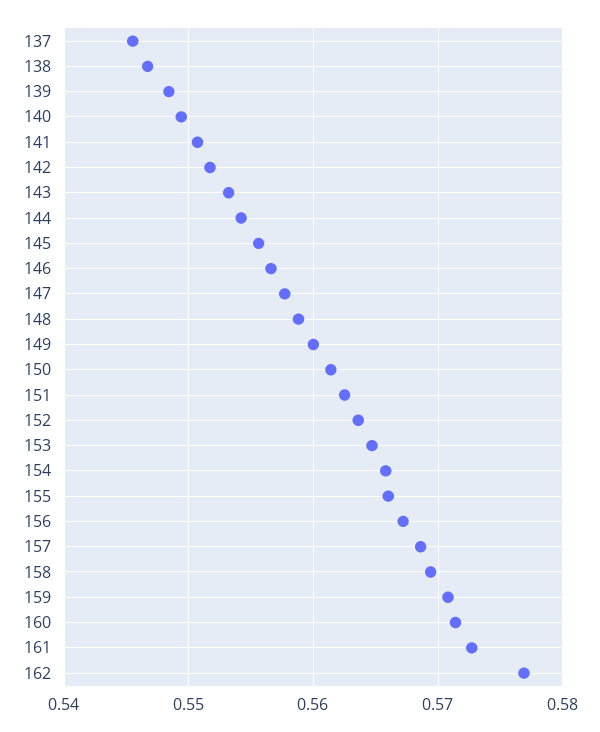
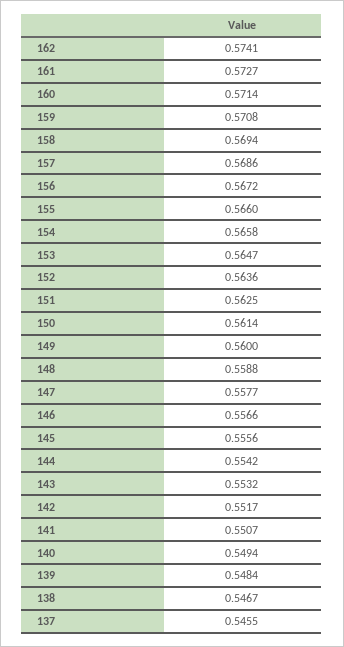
  {
    "137": 0.5455,
    "138": 0.5467,
    "139": 0.5484,
    "140": 0.5494,
    "141": 0.5507,
    "142": 0.5517,
    "143": 0.5532,
    "144": 0.5542,
    "145": 0.5556,
    "146": 0.5566,
    "147": 0.5577,
    "148": 0.5588,
    "149": 0.56,
    "150": 0.5614,
    "151": 0.5625,
    "152": 0.5636,
    "153": 0.5647,
    "154": 0.5658,
    "155": 0.566,
    "156": 0.5672,
    "157": 0.5686,
    "158": 0.5694,
    "159": 0.5708,
    "160": 0.5714,
    "161": 0.5727,
-   "162": 0.577
+   "162": 0.5741
  }

